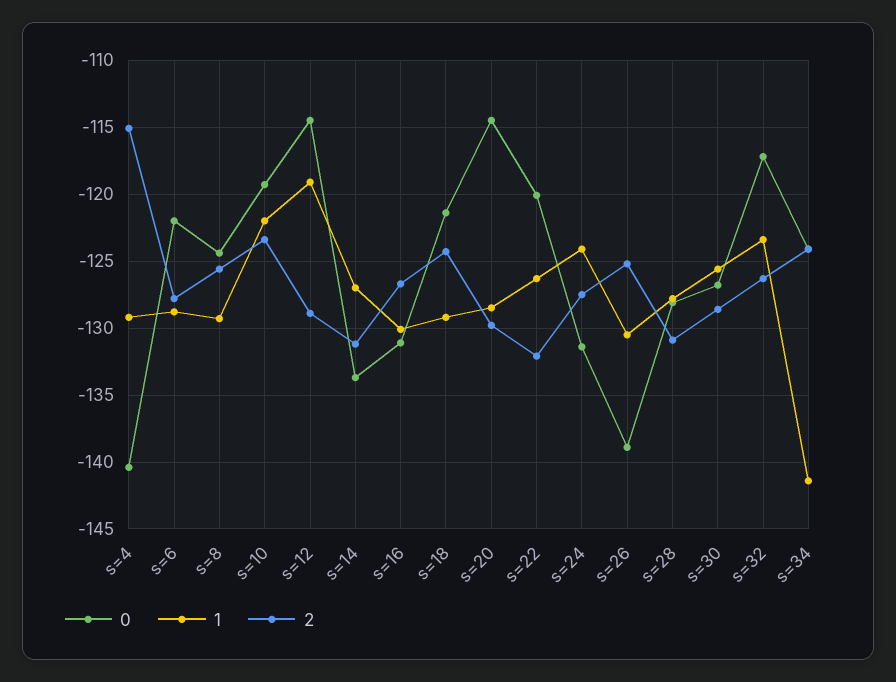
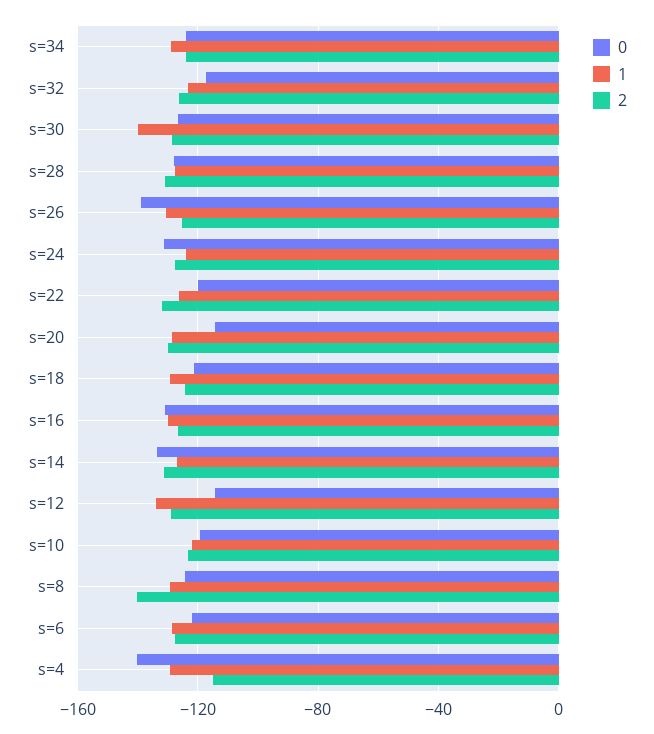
  {
    "0": {
      "s=4": -140.5,
      "s=6": -122,
      "s=8": -124.5,
      "s=10": -119.5,
      "s=12": -114.5,
      "s=14": -133.5,
      "s=16": -131,
      "s=18": -121.5,
      "s=20": -114.5,
      "s=22": -120,
      "s=24": -131.5,
      "s=26": -139,
      "s=28": -128,
      "s=30": -127,
      "s=32": -117,
      "s=34": -124
    },
    "1": {
      "s=4": -129,
      "s=6": -129,
      "s=8": -129.5,
      "s=10": -122,
-     "s=12": -119,
+     "s=12": -135,
      "s=14": -127,
      "s=16": -130,
      "s=18": -129,
      "s=20": -128.5,
      "s=22": -126.5,
      "s=24": -124,
      "s=26": -130.5,
      "s=28": -128,
-     "s=30": -125.5,
+     "s=30": -140,
      "s=32": -123.5,
-     "s=34": -141.5
+     "s=34": -130
    },
    "2": {
      "s=4": -115,
      "s=6": -128,
-     "s=8": -125.5,
+     "s=8": -140,
      "s=10": -123.5,
      "s=12": -129,
      "s=14": -131,
      "s=16": -126.5,
      "s=18": -124.5,
      "s=20": -130,
      "s=22": -132,
      "s=24": -127.5,
      "s=26": -125,
      "s=28": -131,
      "s=30": -128.5,
      "s=32": -126.5,
      "s=34": -124
    }
  }

